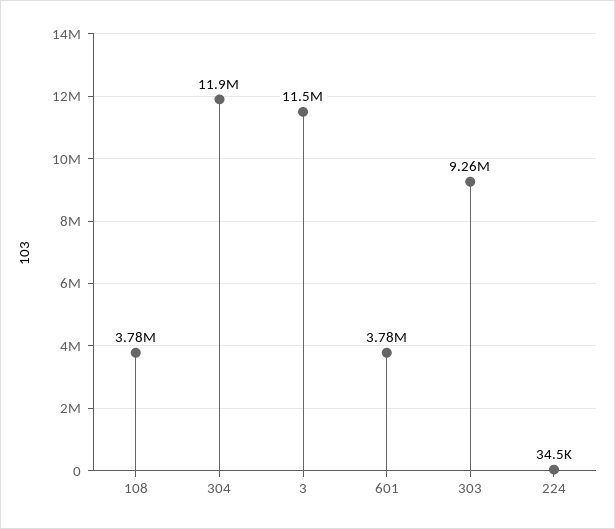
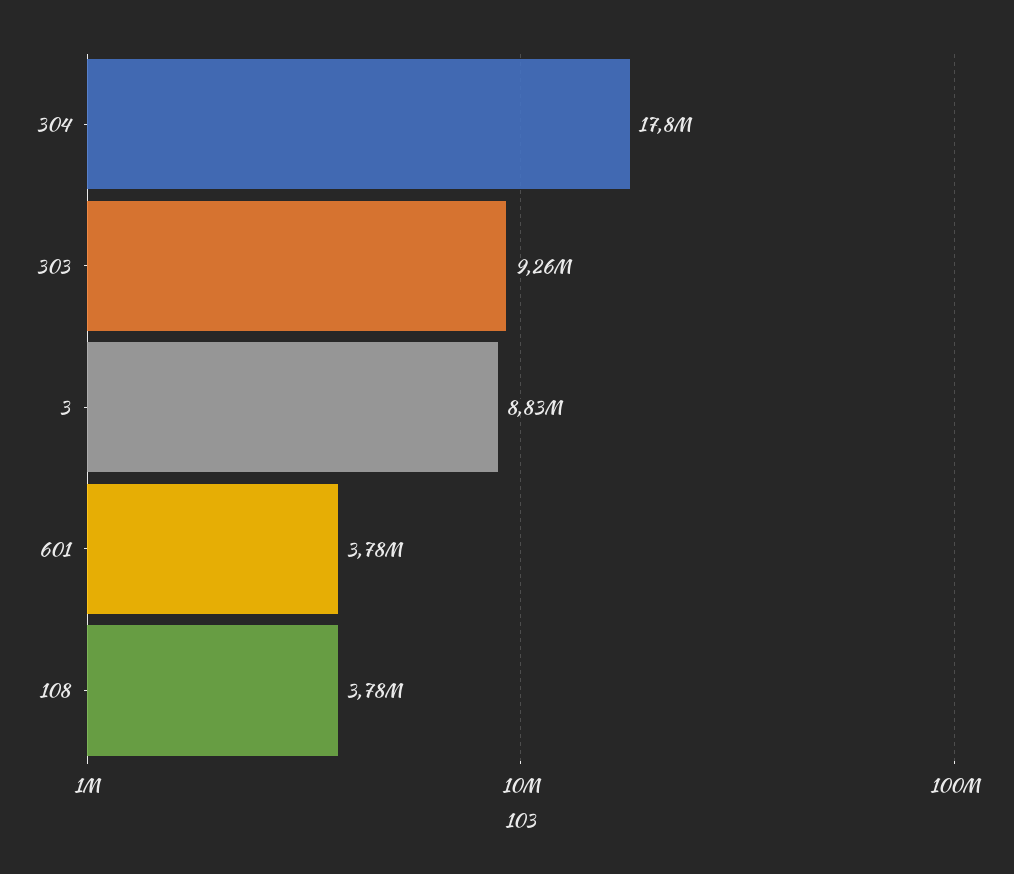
  {
    "108": 3780000,
-   "304": 11900000,
+   "304": 17800000,
-   "3": 11500000,
+   "3": 8830000,
    "601": 3780000,
-   "303": 9260000,
+   "303": 9260000
-   "224": 34500
  }

